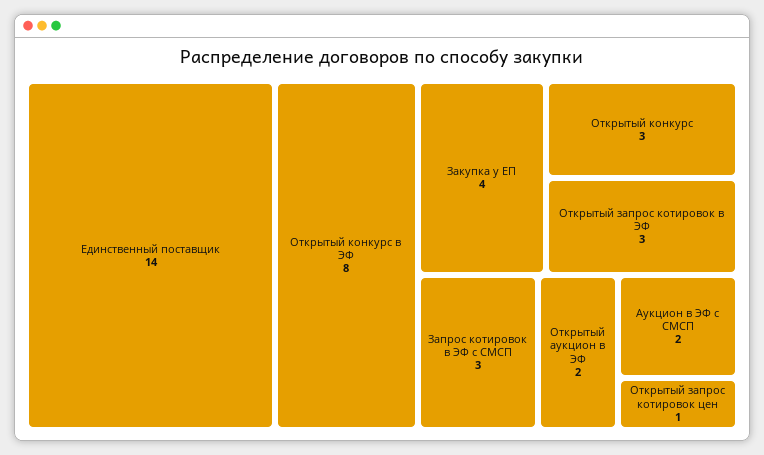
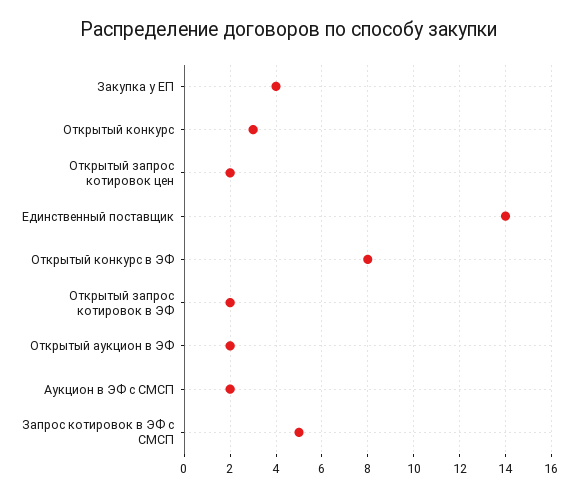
  {
    "Единственный поставщик": 14,
    "Открытый конкурс в ЭФ": 8,
    "Закупка у ЕП": 4,
    "Открытый конкурс": 3,
-   "Открытый запрос котировок в ЭФ": 3,
+   "Открытый запрос котировок в ЭФ": 2,
-   "Запрос котировок в ЭФ с СМСП": 3,
+   "Запрос котировок в ЭФ с СМСП": 5,
    "Открытый аукцион в ЭФ": 2,
    "Аукцион в ЭФ с СМСП": 2,
-   "Открытый запрос котировок цен": 1
+   "Открытый запрос котировок цен": 2
  }

